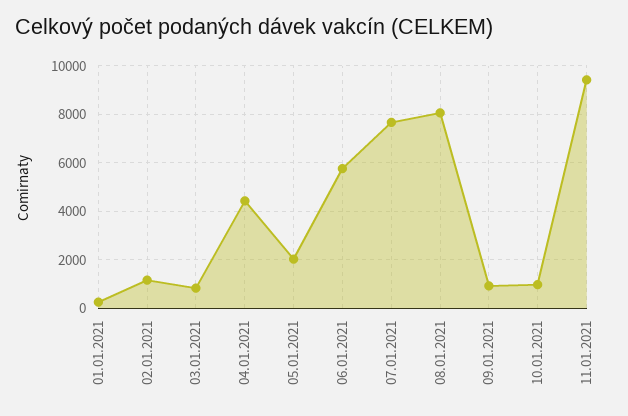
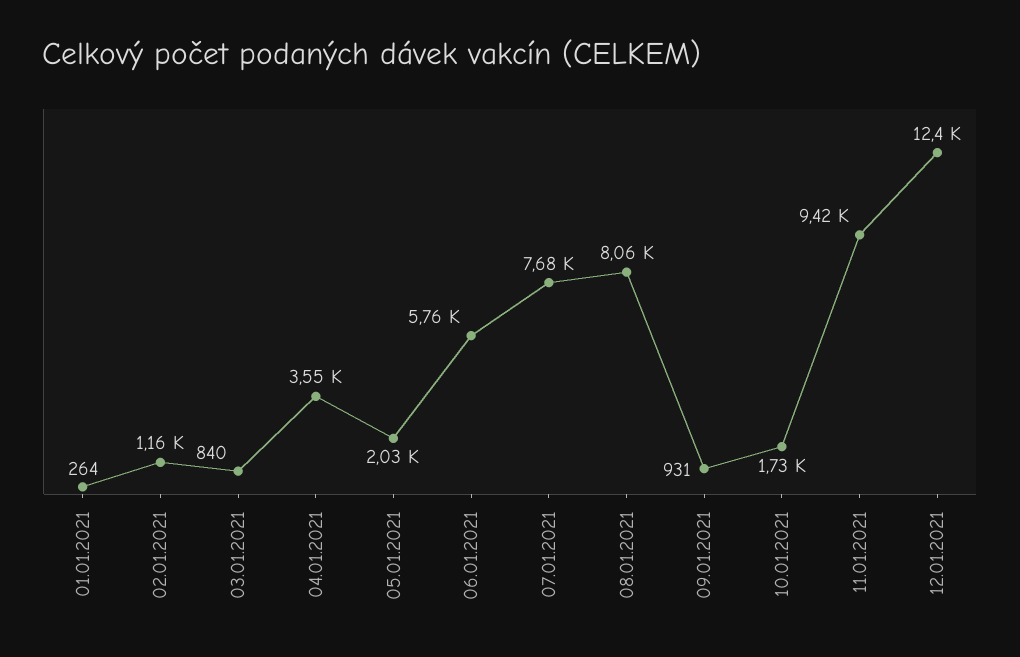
  {
    "01.01.2021": 264,
    "02.01.2021": 1160,
    "03.01.2021": 840,
-   "04.01.2021": 4500,
+   "04.01.2021": 3550,
    "05.01.2021": 2030,
    "06.01.2021": 5760,
    "07.01.2021": 7680,
    "08.01.2021": 8060,
    "09.01.2021": 931,
-   "10.01.2021": 1000,
+   "10.01.2021": 1730,
-   "11.01.2021": 9420
+   "11.01.2021": 9420,
+   "12.01.2021": 12400
  }

